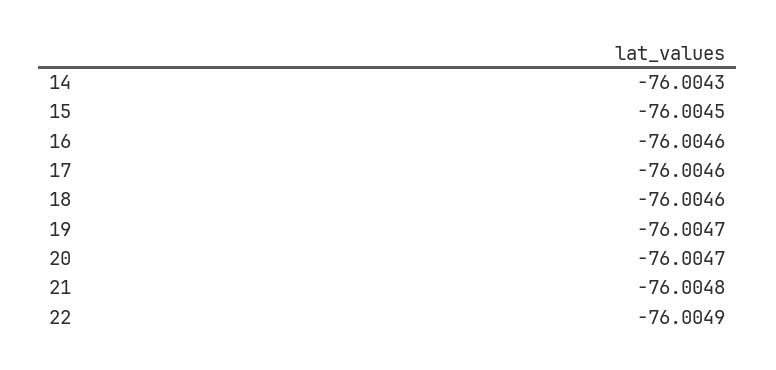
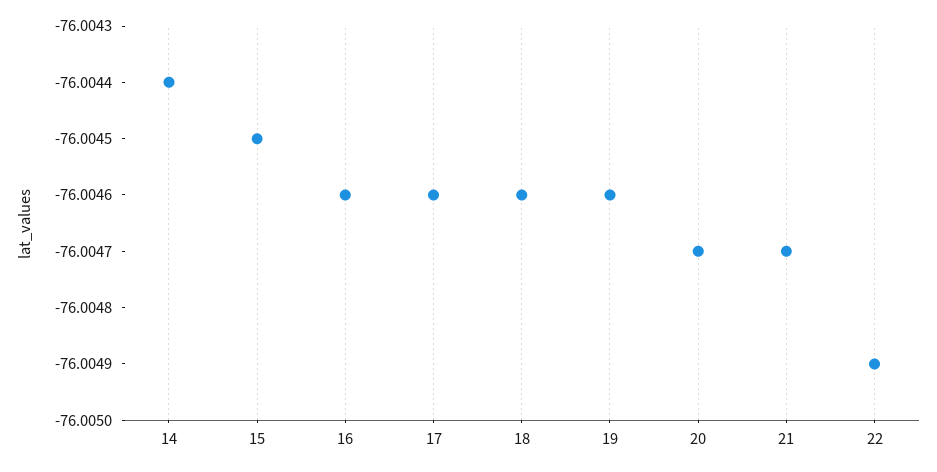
  {
-   "14": -76.0043,
+   "14": -76.0044,
    "15": -76.0045,
    "16": -76.0046,
    "17": -76.0046,
    "18": -76.0046,
-   "19": -76.0047,
+   "19": -76.0046,
    "20": -76.0047,
-   "21": -76.0048,
+   "21": -76.0047,
    "22": -76.0049
  }

